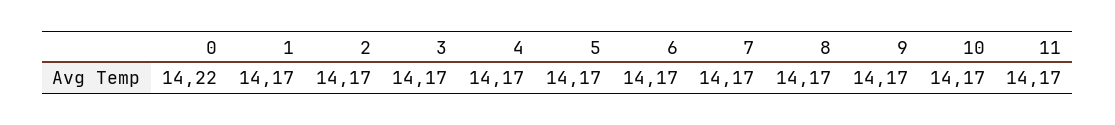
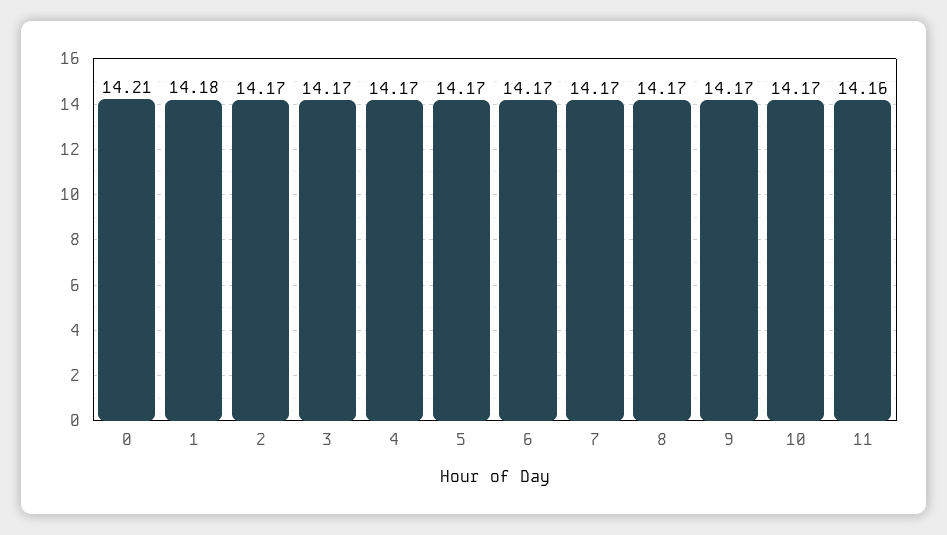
  {
-   "0": 14.22,
+   "0": 14.21,
-   "1": 14.17,
+   "1": 14.18,
    "2": 14.17,
    "3": 14.17,
    "4": 14.17,
    "5": 14.17,
    "6": 14.17,
    "7": 14.17,
    "8": 14.17,
    "9": 14.17,
    "10": 14.17,
-   "11": 14.17
+   "11": 14.16
  }

